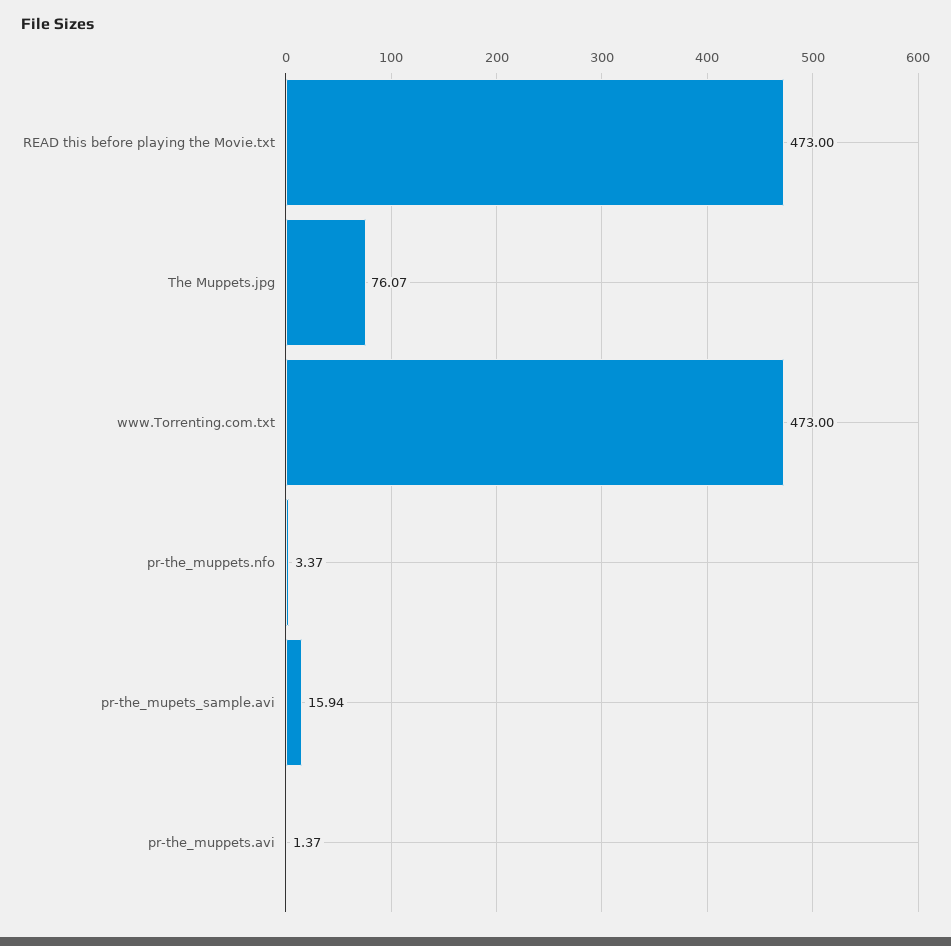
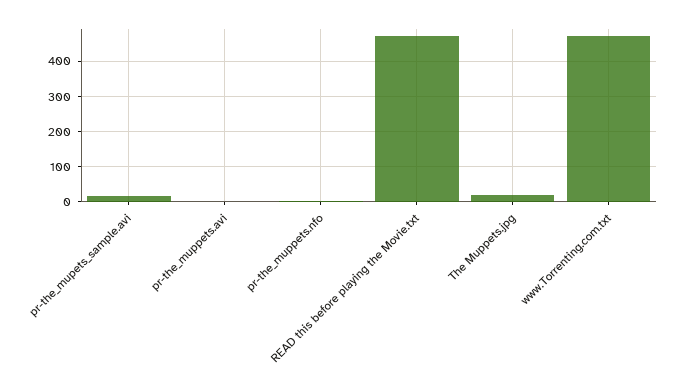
  {
    "READ this before playing the Movie.txt": 473,
-   "The Muppets.jpg": 76.07,
+   "The Muppets.jpg": 20,
    "www.Torrenting.com.txt": 473,
    "pr-the_muppets.nfo": 3.37,
    "pr-the_mupets_sample.avi": 15.94,
    "pr-the_muppets.avi": 1.37
  }

